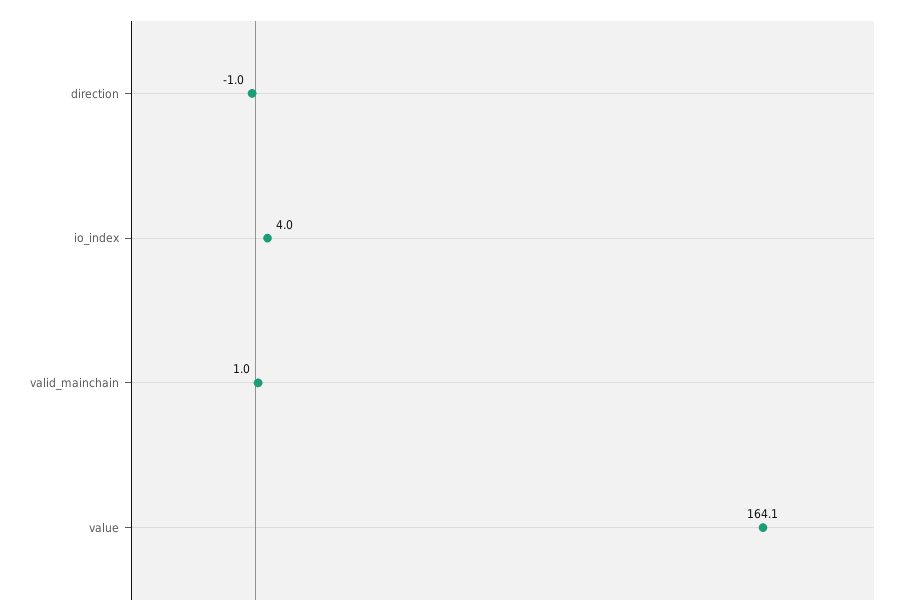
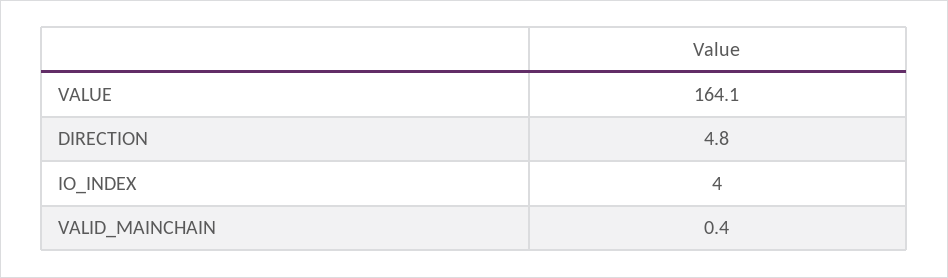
  {
-   "direction": -1,
+   "direction": 4.8,
    "io_index": 4,
-   "valid_mainchain": 1,
+   "valid_mainchain": 0.4,
    "value": 164.1
  }

